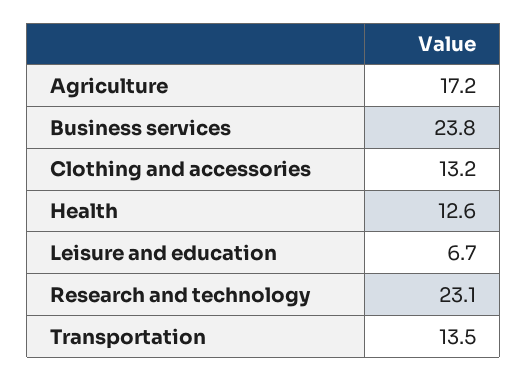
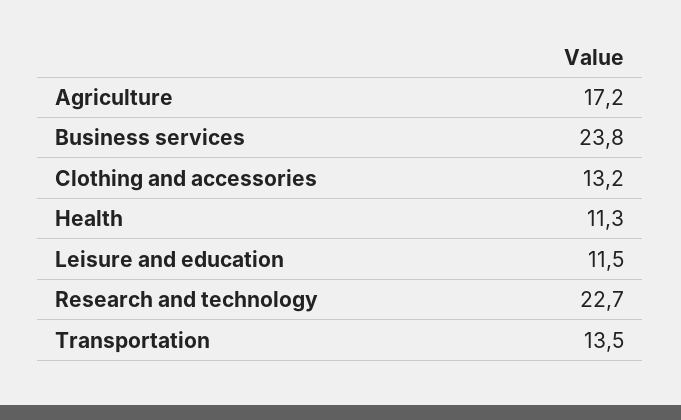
  {
    "Agriculture": 17.2,
    "Business services": 23.8,
    "Clothing and accessories": 13.2,
-   "Health": 12.6,
+   "Health": 11.3,
-   "Leisure and education": 6.7,
+   "Leisure and education": 11.5,
-   "Research and technology": 23.1,
+   "Research and technology": 22.7,
    "Transportation": 13.5
  }

